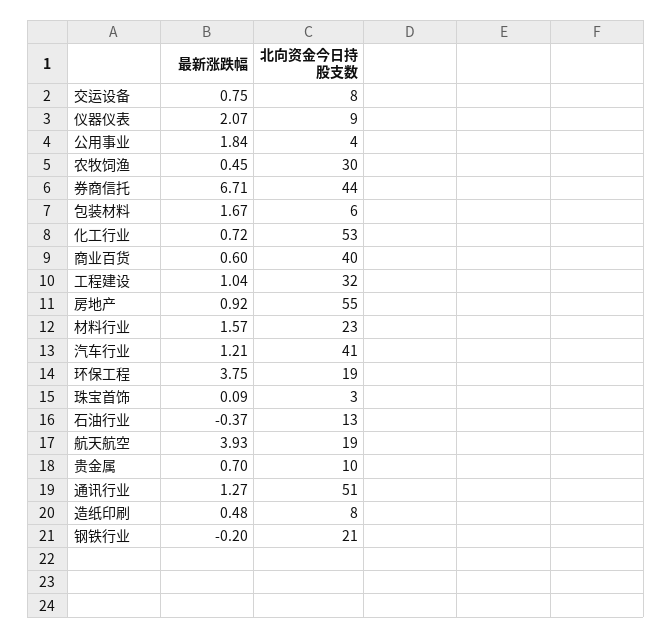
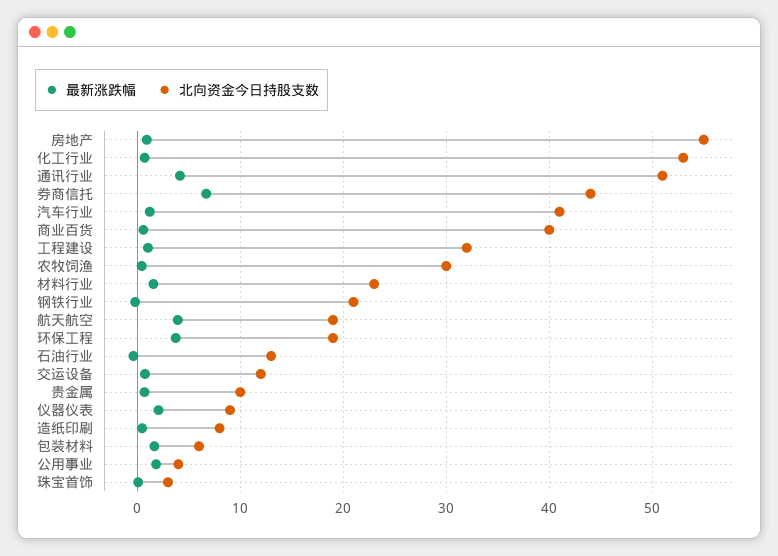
  {
    "最新涨跌幅": {
      "交运设备": 0.75,
      "仪器仪表": 2.07,
      "公用事业": 1.84,
      "农牧饲渔": 0.45,
      "券商信托": 6.71,
      "包装材料": 1.67,
      "化工行业": 0.72,
      "商业百货": 0.6,
      "工程建设": 1.04,
      "房地产": 0.92,
      "材料行业": 1.57,
      "汽车行业": 1.21,
      "环保工程": 3.75,
      "珠宝首饰": 0.09,
      "石油行业": -0.37,
      "航天航空": 3.93,
      "贵金属": 0.7,
-     "通讯行业": 1.27,
+     "通讯行业": 4,
      "造纸印刷": 0.48,
      "钢铁行业": -0.2
    },
    "北向资金今日持股支数": {
-     "交运设备": 8,
+     "交运设备": 12,
      "仪器仪表": 9,
      "公用事业": 4,
      "农牧饲渔": 30,
      "券商信托": 44,
      "包装材料": 6,
      "化工行业": 53,
      "商业百货": 40,
      "工程建设": 32,
      "房地产": 55,
      "材料行业": 23,
      "汽车行业": 41,
      "环保工程": 19,
      "珠宝首饰": 3,
      "石油行业": 13,
      "航天航空": 19,
      "贵金属": 10,
      "通讯行业": 51,
      "造纸印刷": 8,
      "钢铁行业": 21
    }
  }

